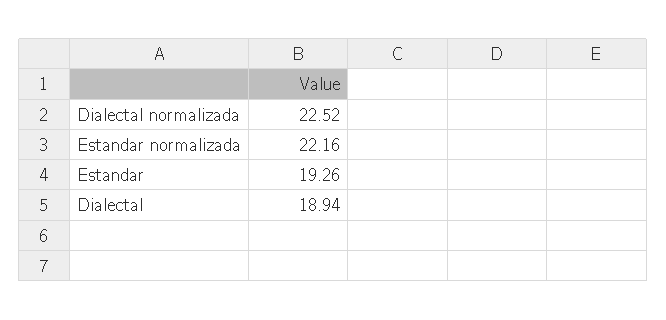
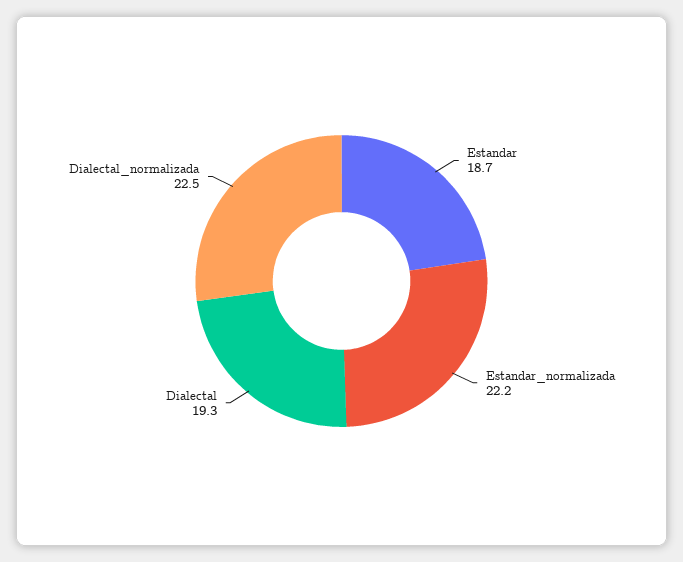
  {
    "Dialectal normalizada": 22.52,
    "Estandar normalizada": 22.16,
-   "Estandar": 19.26,
+   "Estandar": 18.7,
-   "Dialectal": 18.94
+   "Dialectal": 19.3
  }

